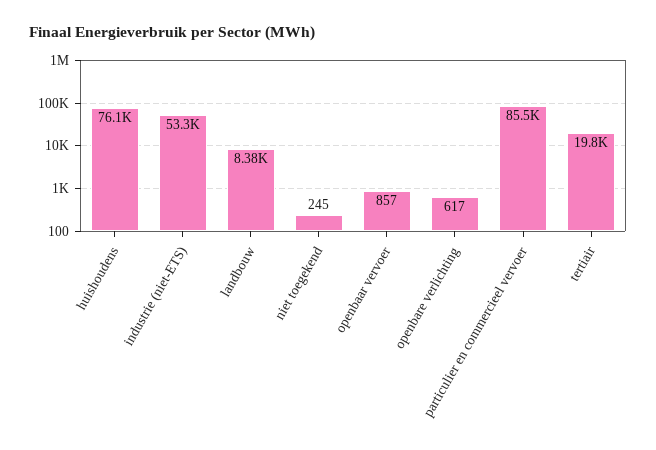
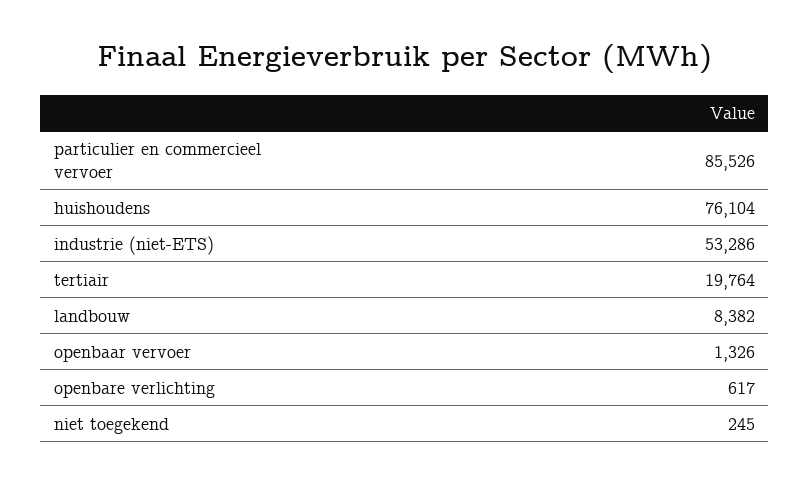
  {
    "huishoudens": 76104,
    "industrie (niet-ETS)": 53286,
    "landbouw": 8382,
    "niet toegekend": 245,
-   "openbaar vervoer": 857,
+   "openbaar vervoer": 1326,
    "openbare verlichting": 617,
    "particulier en commercieel vervoer": 85526,
    "tertiair": 19764
  }

